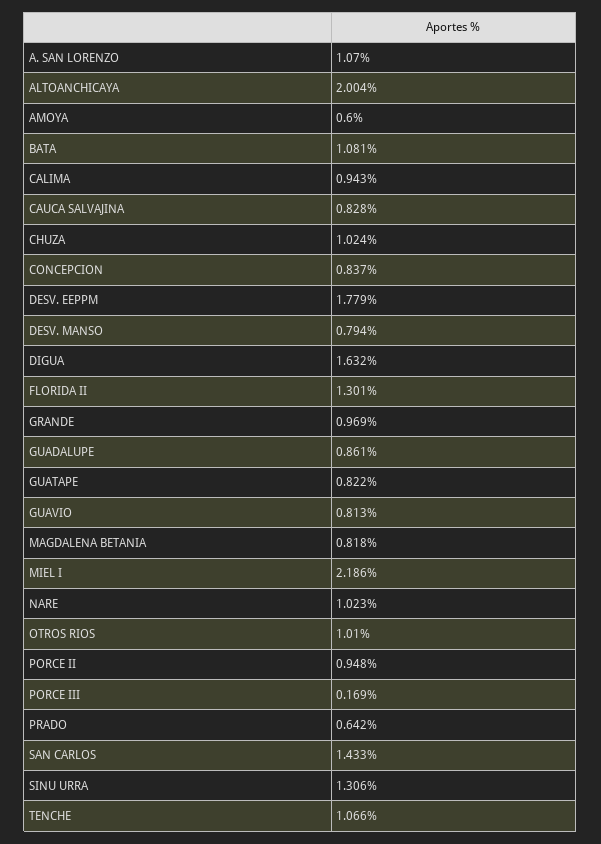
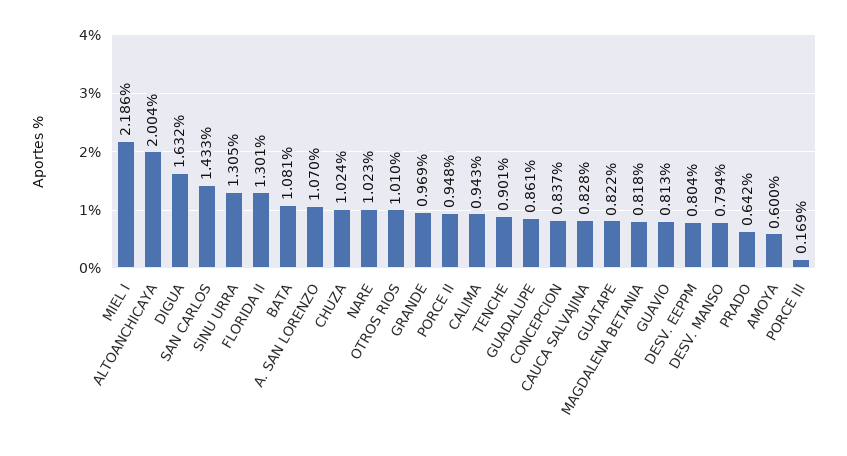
  {
    "A. SAN LORENZO": 1.07,
    "ALTOANCHICAYA": 2.004,
    "AMOYA": 0.6,
    "BATA": 1.081,
    "CALIMA": 0.943,
    "CAUCA SALVAJINA": 0.828,
    "CHUZA": 1.024,
    "CONCEPCION": 0.837,
-   "DESV. EEPPM": 1.779,
+   "DESV. EEPPM": 0.804,
    "DESV. MANSO": 0.794,
    "DIGUA": 1.632,
    "FLORIDA II": 1.301,
    "GRANDE": 0.969,
    "GUADALUPE": 0.861,
    "GUATAPE": 0.822,
    "GUAVIO": 0.813,
    "MAGDALENA BETANIA": 0.818,
    "MIEL I": 2.186,
    "NARE": 1.023,
    "OTROS RIOS": 1.01,
    "PORCE II": 0.948,
    "PORCE III": 0.169,
    "PRADO": 0.642,
    "SAN CARLOS": 1.433,
-   "SINU URRA": 1.306,
+   "SINU URRA": 1.305,
-   "TENCHE": 1.066
+   "TENCHE": 0.901
  }

